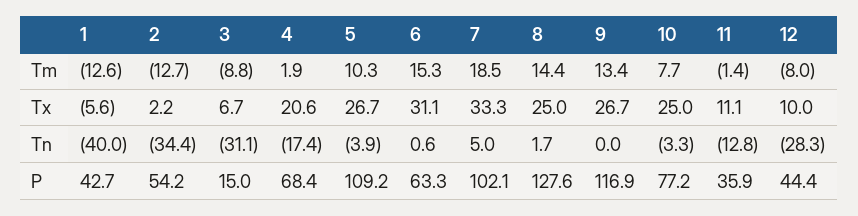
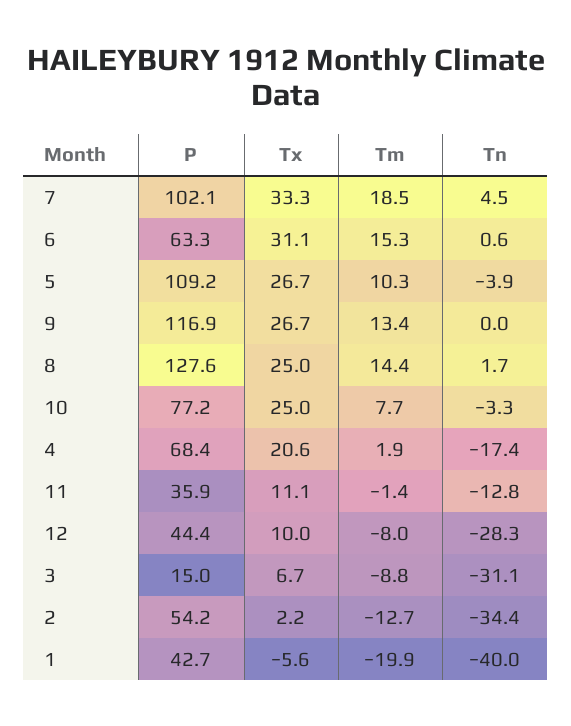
  {
    "1": {
-     "Tm": -12.6,
+     "Tm": -19.9,
      "Tx": -5.6,
      "Tn": -40,
      "P": 42.7
    },
    "2": {
      "Tm": -12.7,
      "Tx": 2.2,
      "Tn": -34.4,
      "P": 54.2
    },
    "3": {
      "Tm": -8.8,
      "Tx": 6.7,
      "Tn": -31.1,
      "P": 15
    },
    "4": {
      "Tm": 1.9,
      "Tx": 20.6,
      "Tn": -17.4,
      "P": 68.4
    },
    "5": {
      "Tm": 10.3,
      "Tx": 26.7,
      "Tn": -3.9,
      "P": 109.2
    },
    "6": {
      "Tm": 15.3,
      "Tx": 31.1,
      "Tn": 0.6,
      "P": 63.3
    },
    "7": {
      "Tm": 18.5,
      "Tx": 33.3,
-     "Tn": 5,
+     "Tn": 4.5,
      "P": 102.1
    },
    "8": {
      "Tm": 14.4,
      "Tx": 25,
      "Tn": 1.7,
      "P": 127.6
    },
    "9": {
      "Tm": 13.4,
      "Tx": 26.7,
      "Tn": 0,
      "P": 116.9
    },
    "10": {
      "Tm": 7.7,
      "Tx": 25,
      "Tn": -3.3,
      "P": 77.2
    },
    "11": {
      "Tm": -1.4,
      "Tx": 11.1,
      "Tn": -12.8,
      "P": 35.9
    },
    "12": {
      "Tm": -8,
      "Tx": 10,
      "Tn": -28.3,
      "P": 44.4
    }
  }

